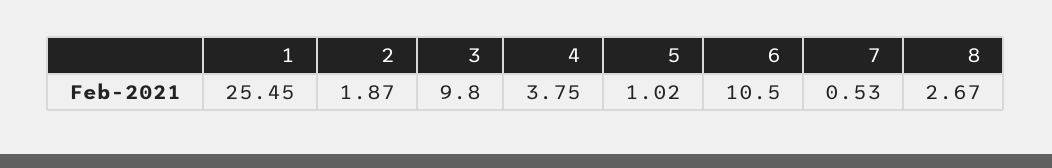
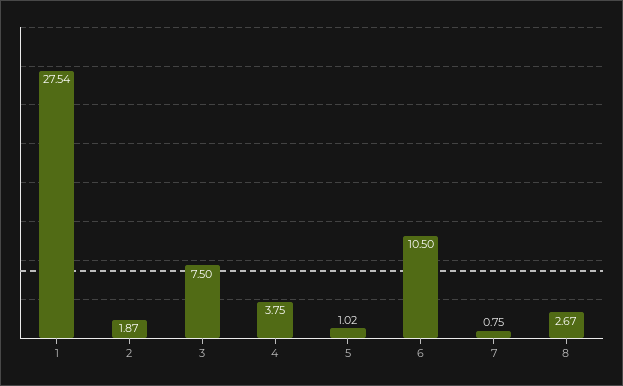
  {
-   "1": 25.45,
+   "1": 27.54,
    "2": 1.87,
-   "3": 9.8,
+   "3": 7.5,
    "4": 3.75,
    "5": 1.02,
    "6": 10.5,
-   "7": 0.53,
+   "7": 0.75,
    "8": 2.67
  }

